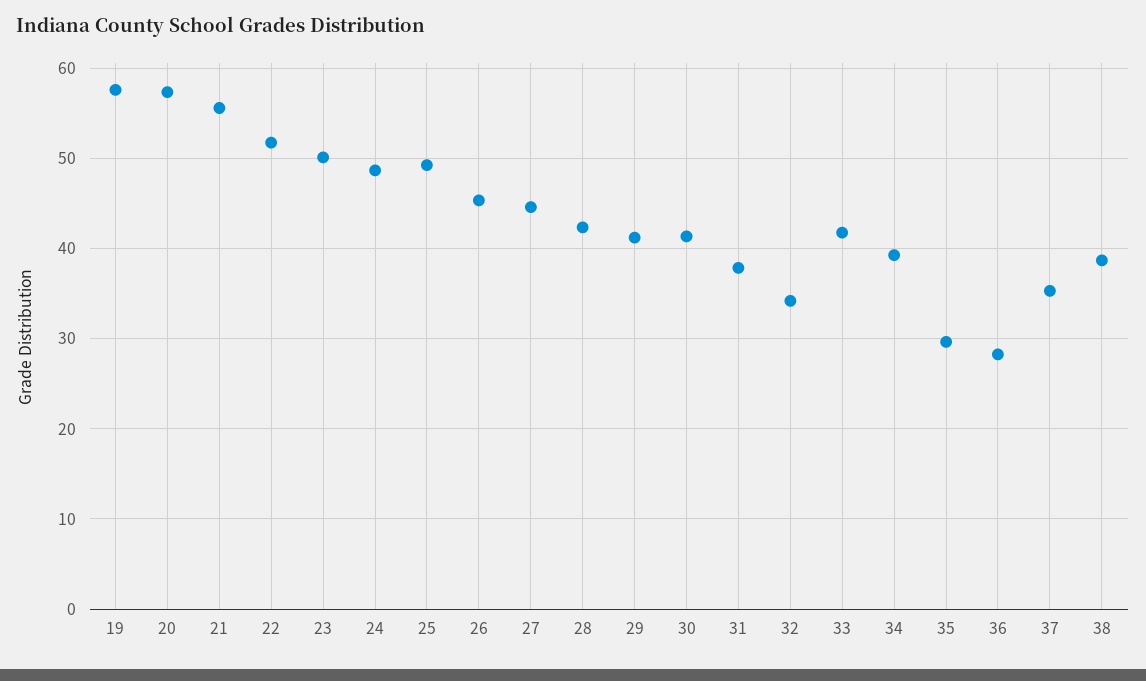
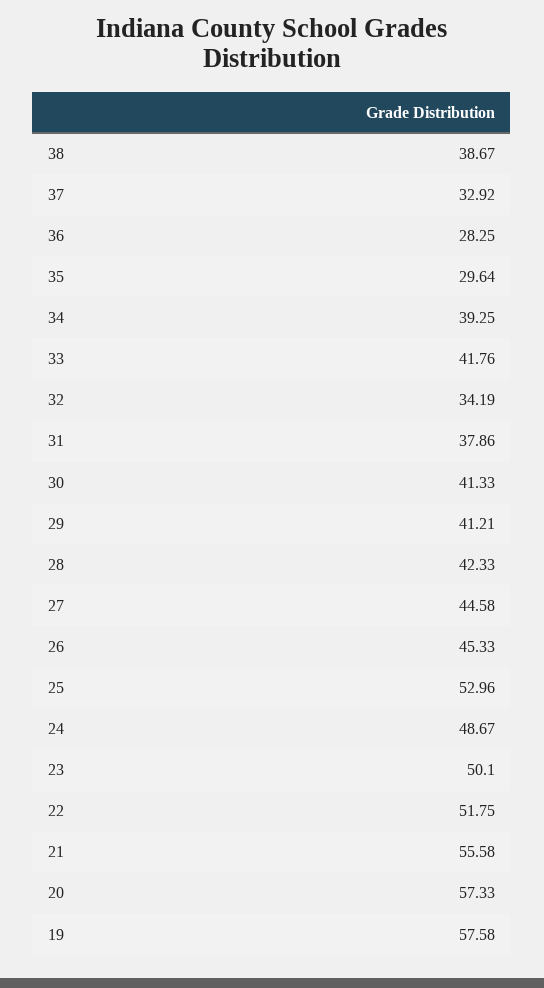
  {
    "19": 57.58,
    "20": 57.33,
    "21": 55.58,
    "22": 51.75,
    "23": 50.1,
    "24": 48.67,
-   "25": 49,
+   "25": 52.96,
    "26": 45.33,
    "27": 44.58,
    "28": 42.33,
    "29": 41.21,
    "30": 41.33,
    "31": 37.86,
    "32": 34.19,
    "33": 41.76,
    "34": 39.25,
    "35": 29.64,
    "36": 28.25,
-   "37": 35,
+   "37": 32.92,
    "38": 38.67
  }

